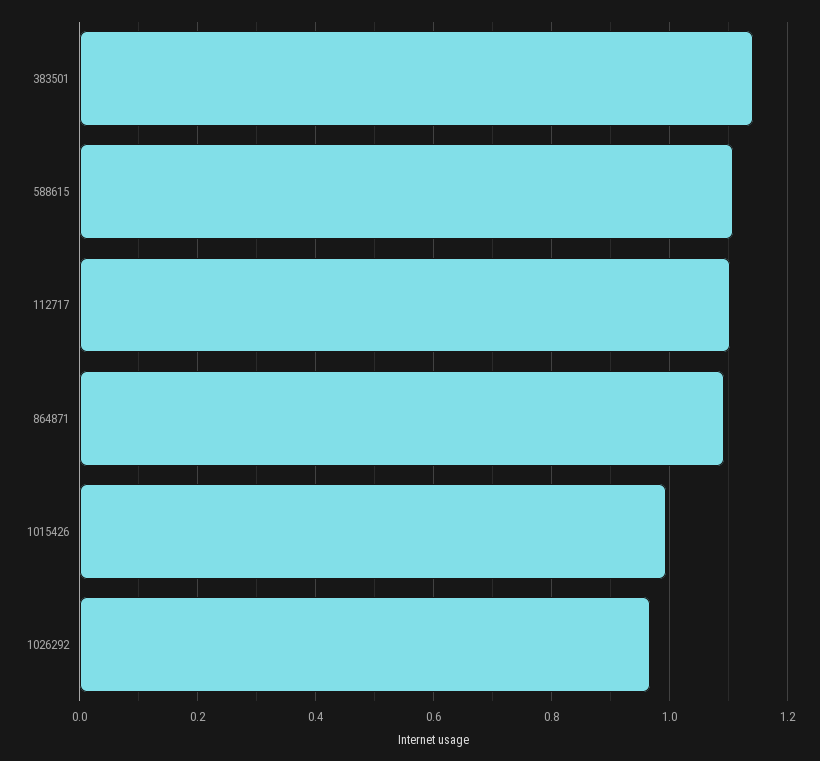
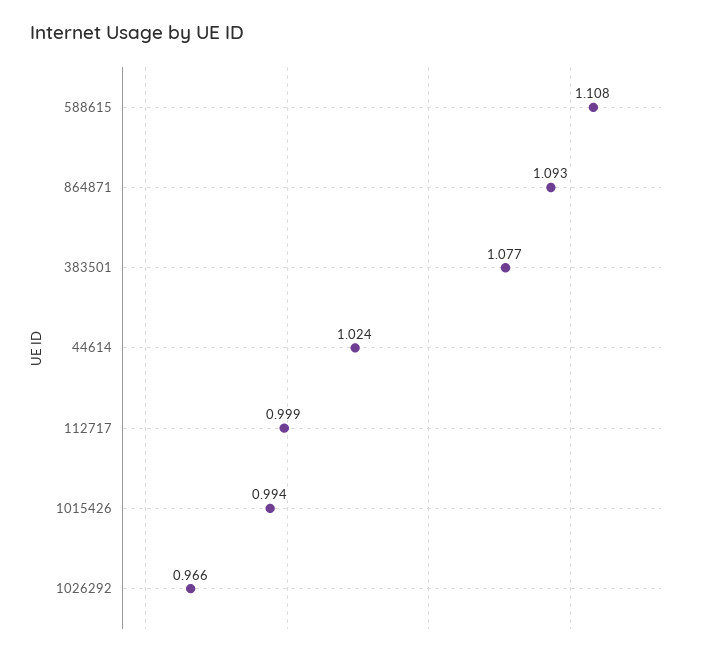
  {
-   "383501": 1.14,
+   "383501": 1.077,
    "588615": 1.108,
-   "112717": 1.1,
+   "112717": 0.999,
    "864871": 1.093,
    "1015426": 0.994,
-   "1026292": 0.966
+   "1026292": 0.966,
+   "44614": 1.024
  }

